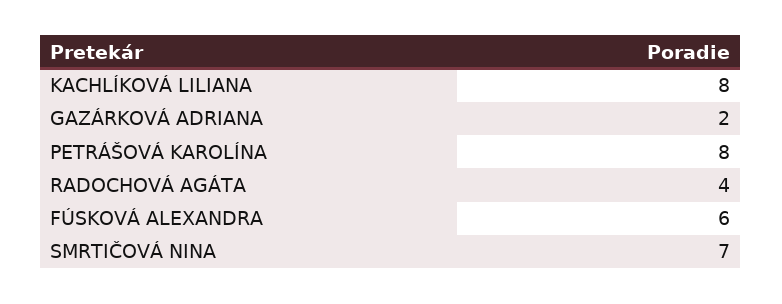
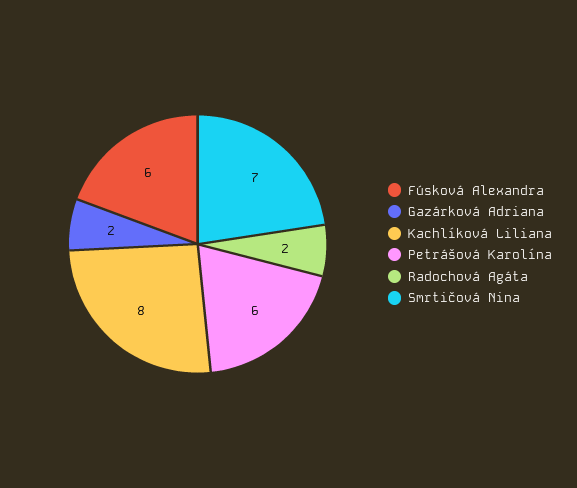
  {
    "KACHLÍKOVÁ LILIANA": 8,
    "GAZÁRKOVÁ ADRIANA": 2,
-   "PETRÁŠOVÁ KAROLÍNA": 8,
+   "PETRÁŠOVÁ KAROLÍNA": 6,
-   "RADOCHOVÁ AGÁTA": 4,
+   "RADOCHOVÁ AGÁTA": 2,
    "FÚSKOVÁ ALEXANDRA": 6,
    "SMRTIČOVÁ NINA": 7
  }

